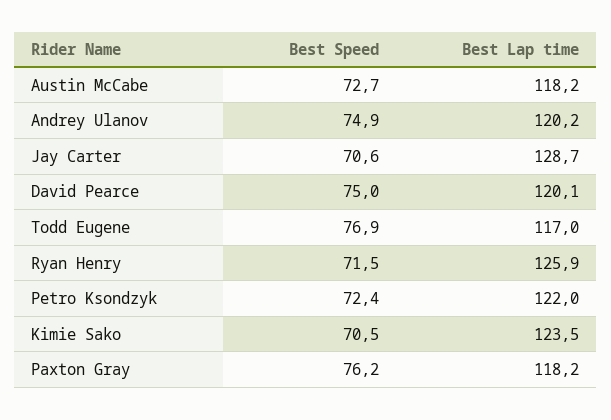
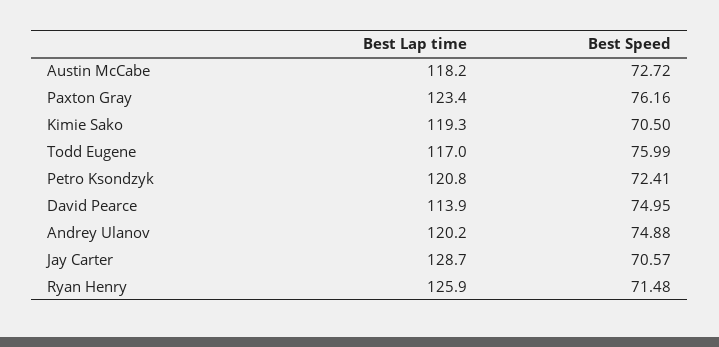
  {
    "Best Speed": {
      "Austin McCabe": 72.72,
      "Andrey Ulanov": 74.88,
      "Jay Carter": 70.57,
      "David Pearce": 74.95,
-     "Todd Eugene": 76.9,
+     "Todd Eugene": 75.99,
      "Ryan Henry": 71.48,
      "Petro Ksondzyk": 72.41,
      "Kimie Sako": 70.5,
      "Paxton Gray": 76.16
    },
    "Best Lap time": {
      "Austin McCabe": 118.2,
      "Andrey Ulanov": 120.2,
      "Jay Carter": 128.7,
-     "David Pearce": 120.1,
+     "David Pearce": 113.9,
      "Todd Eugene": 117,
      "Ryan Henry": 125.9,
-     "Petro Ksondzyk": 122,
+     "Petro Ksondzyk": 120.8,
-     "Kimie Sako": 123.5,
+     "Kimie Sako": 119.3,
-     "Paxton Gray": 118.2
+     "Paxton Gray": 123.4
    }
  }

